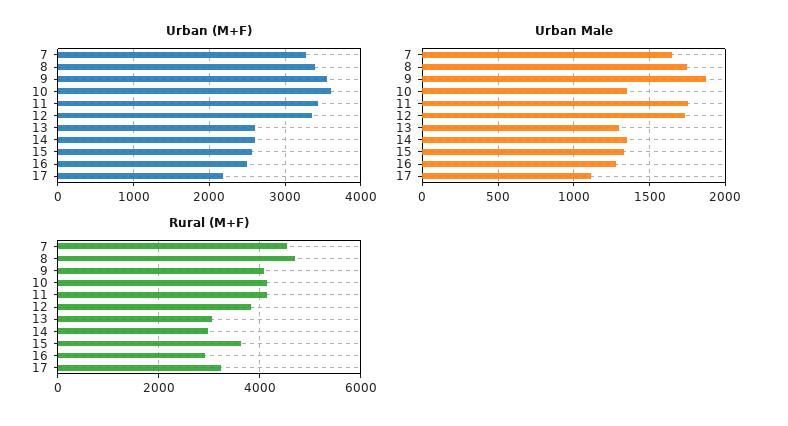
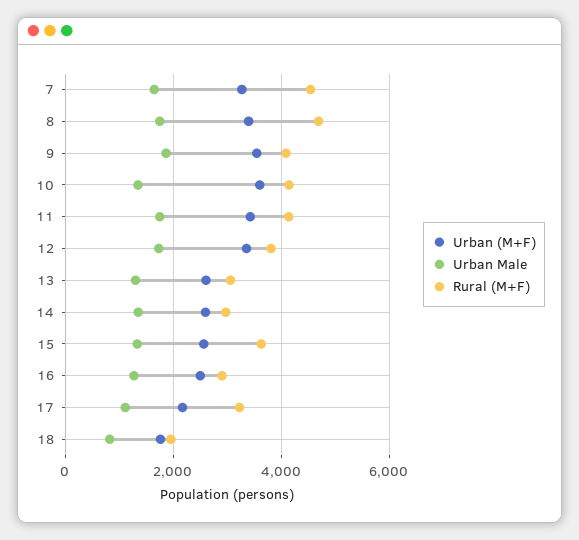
  {
    "Urban (M+F)": {
      "7": 3300,
      "8": 3400,
      "9": 3500,
      "10": 3600,
      "11": 3400,
      "12": 3400,
      "13": 2600,
      "14": 2600,
      "15": 2600,
      "16": 2500,
-     "17": 2200
+     "17": 2200,
+     "18": 1800
    },
    "Urban Male": {
      "7": 1650,
      "8": 1750,
      "9": 1850,
      "10": 1350,
      "11": 1750,
      "12": 1750,
      "13": 1300,
      "14": 1350,
      "15": 1350,
      "16": 1300,
-     "17": 1100
+     "17": 1100,
+     "18": 800
    },
    "Rural (M+F)": {
      "7": 4600,
      "8": 4600,
      "9": 4000,
      "10": 4200,
      "11": 4200,
      "12": 3800,
      "13": 3000,
      "14": 3000,
      "15": 3600,
      "16": 3000,
-     "17": 3200
+     "17": 3200,
+     "18": 2000
    }
  }

